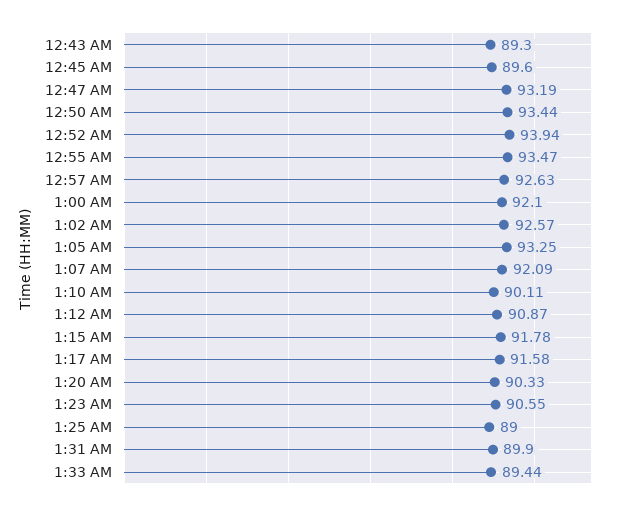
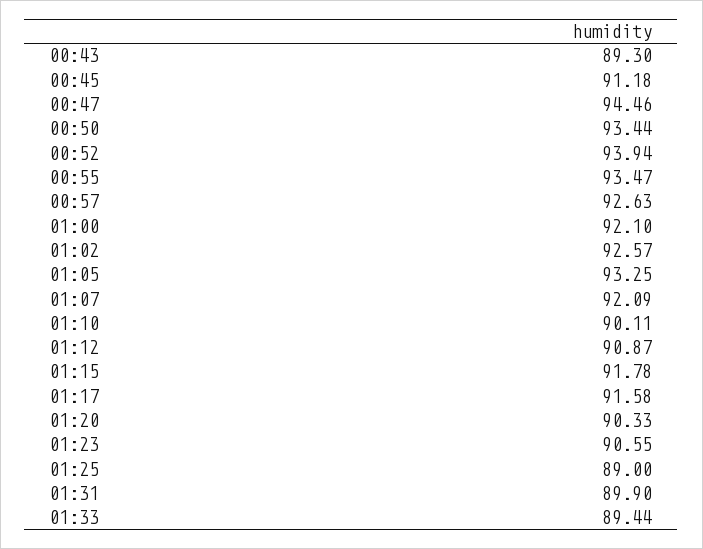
  {
    "12:43 AM": 89.3,
-   "12:45 AM": 89.6,
+   "12:45 AM": 91.18,
-   "12:47 AM": 93.19,
+   "12:47 AM": 94.46,
    "12:50 AM": 93.44,
    "12:52 AM": 93.94,
    "12:55 AM": 93.47,
    "12:57 AM": 92.63,
    "1:00 AM": 92.1,
    "1:02 AM": 92.57,
    "1:05 AM": 93.25,
    "1:07 AM": 92.09,
    "1:10 AM": 90.11,
    "1:12 AM": 90.87,
    "1:15 AM": 91.78,
    "1:17 AM": 91.58,
    "1:20 AM": 90.33,
    "1:23 AM": 90.55,
    "1:25 AM": 89,
    "1:31 AM": 89.9,
    "1:33 AM": 89.44
  }

